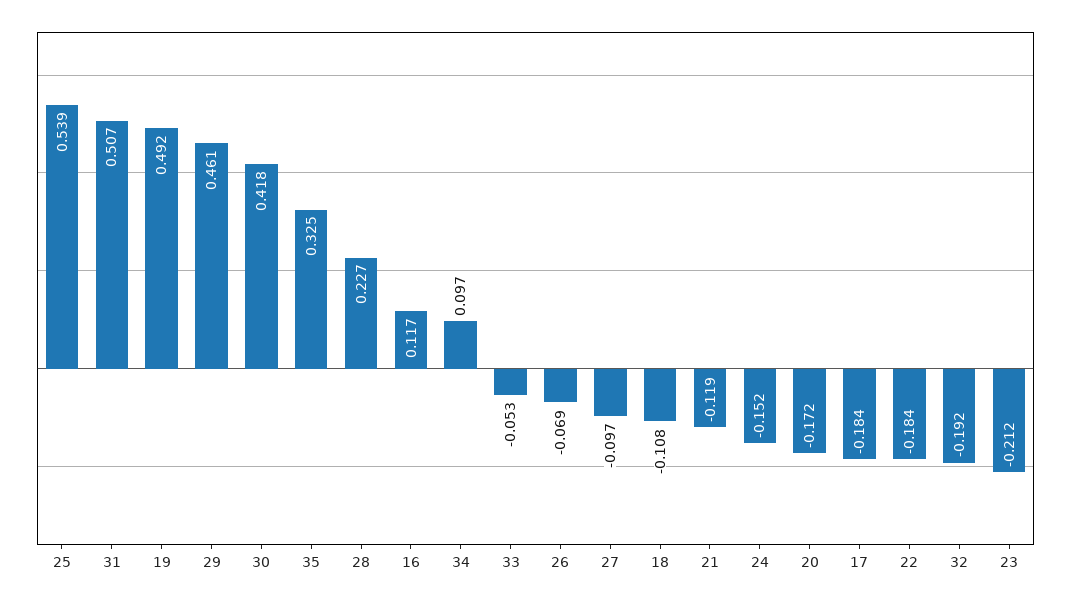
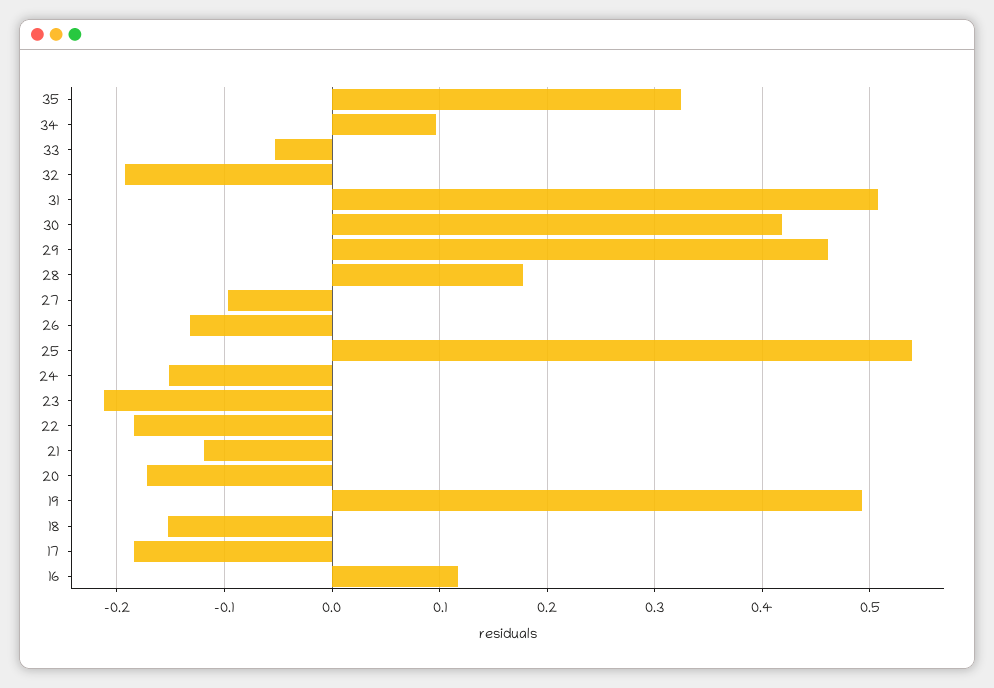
  {
    "25": 0.539,
    "31": 0.507,
    "19": 0.492,
    "29": 0.461,
    "30": 0.418,
    "35": 0.325,
-   "28": 0.227,
+   "28": 0.18,
    "16": 0.117,
    "34": 0.097,
    "33": -0.053,
-   "26": -0.069,
+   "26": -0.13,
    "27": -0.097,
-   "18": -0.108,
+   "18": -0.15,
    "21": -0.119,
    "24": -0.152,
    "20": -0.172,
    "17": -0.184,
    "22": -0.184,
    "32": -0.192,
    "23": -0.212
  }

